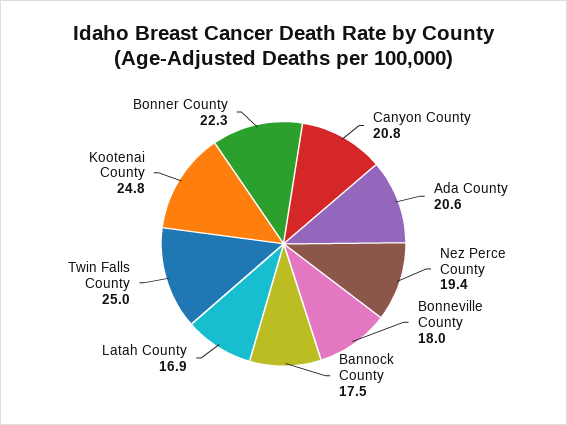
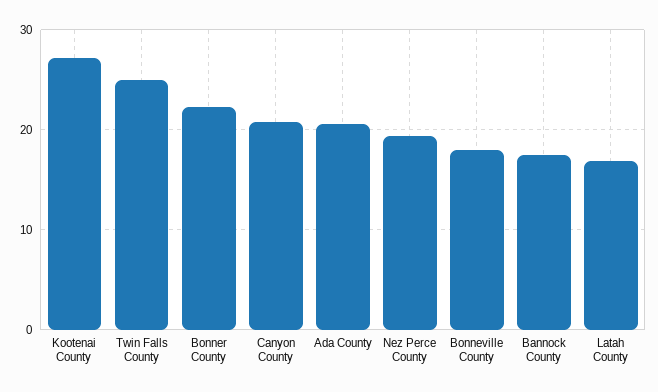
  {
    "Canyon County": 20.8,
    "Ada County": 20.6,
    "Nez Perce County": 19.4,
    "Bonneville County": 18,
    "Bannock County": 17.5,
    "Latah County": 16.9,
    "Twin Falls County": 25,
-   "Kootenai County": 24.8,
+   "Kootenai County": 27,
    "Bonner County": 22.3
  }

